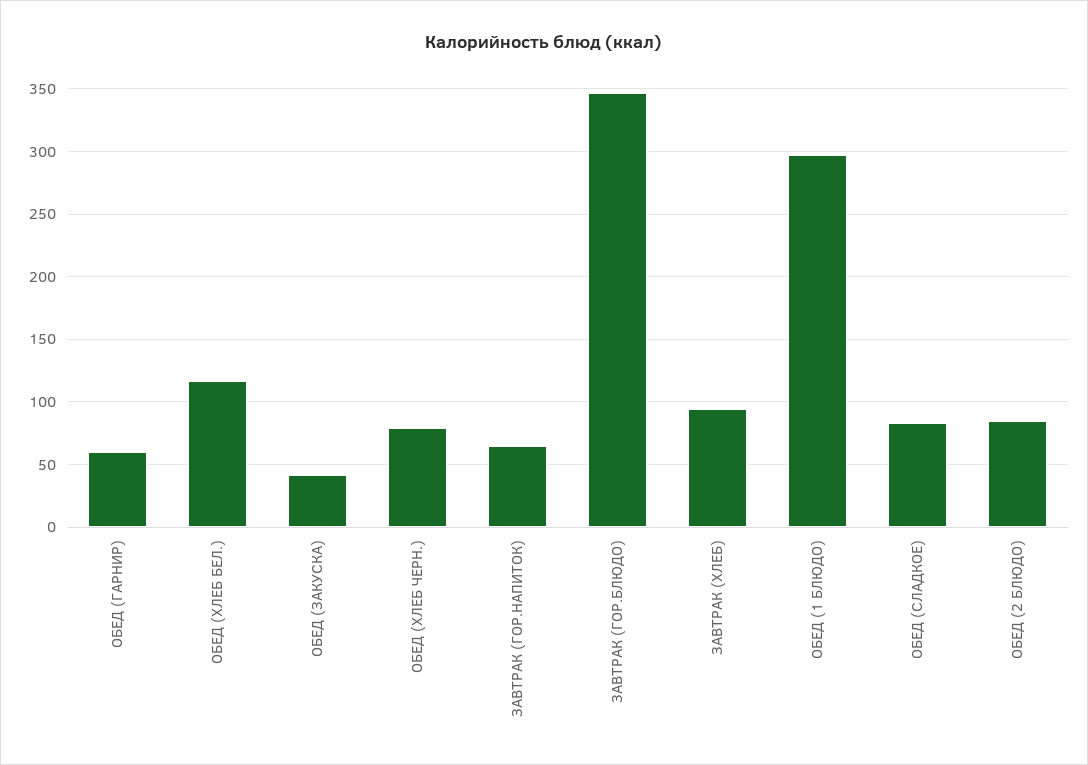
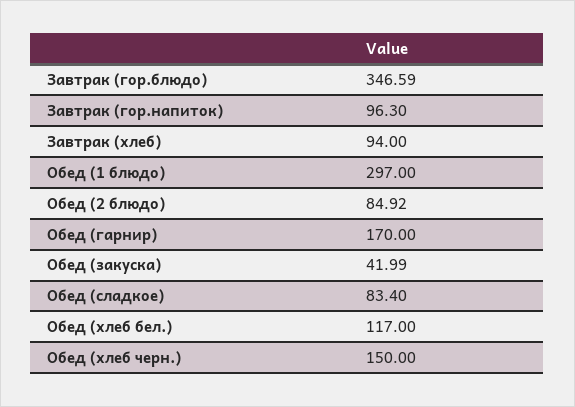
  {
-   "ОБЕД (ГАРНИР)": 60,
+   "ОБЕД (ГАРНИР)": 170,
    "ОБЕД (ХЛЕБ БЕЛ.)": 117,
    "ОБЕД (ЗАКУСКА)": 41.99,
-   "ОБЕД (ХЛЕБ ЧЕРН.)": 80,
+   "ОБЕД (ХЛЕБ ЧЕРН.)": 150,
-   "ЗАВТРАК (ГОР.НАПИТОК)": 65,
+   "ЗАВТРАК (ГОР.НАПИТОК)": 96.3,
    "ЗАВТРАК (ГОР.БЛЮДО)": 346.59,
    "ЗАВТРАК (ХЛЕБ)": 94,
    "ОБЕД (1 БЛЮДО)": 297,
    "ОБЕД (СЛАДКОЕ)": 83.4,
    "ОБЕД (2 БЛЮДО)": 84.92
  }

